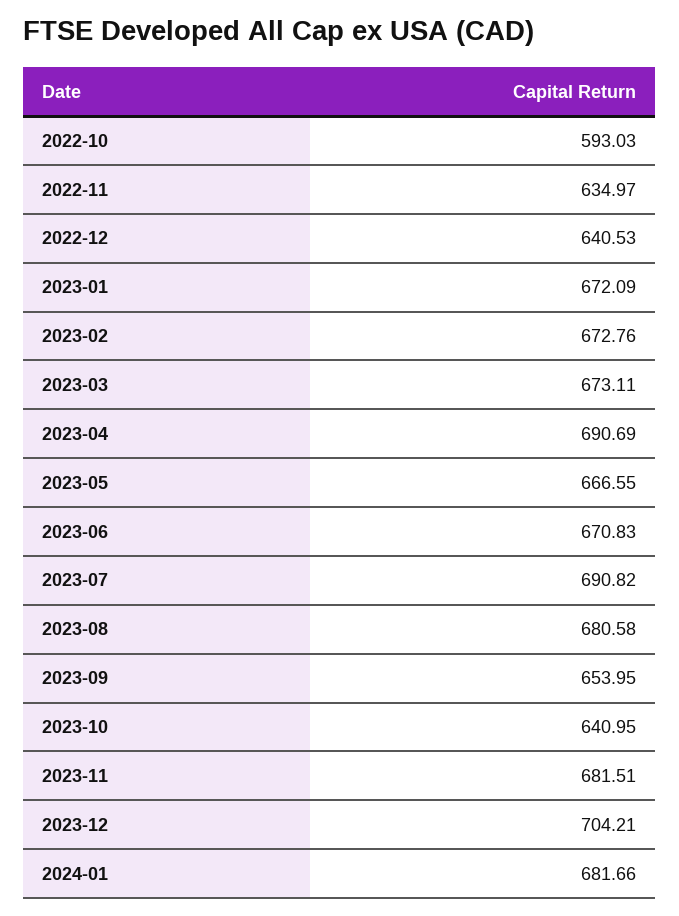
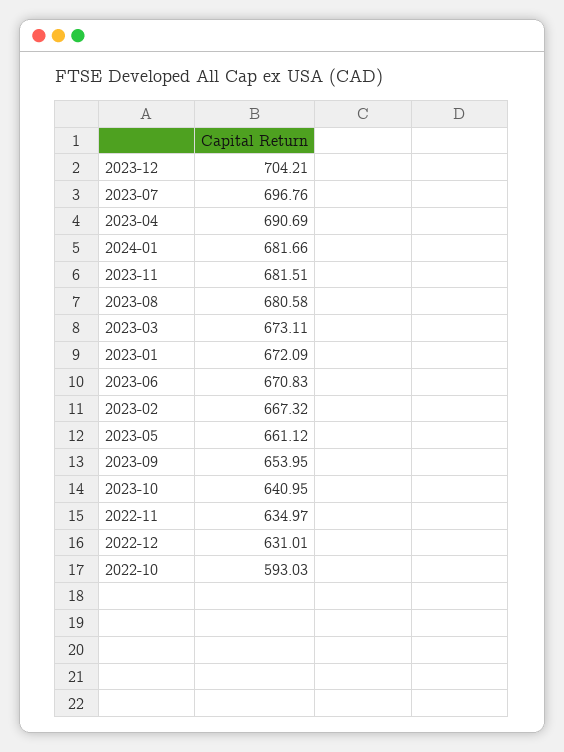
  {
    "2022-10": 593.03,
    "2022-11": 634.97,
-   "2022-12": 640.53,
+   "2022-12": 631.01,
    "2023-01": 672.09,
-   "2023-02": 672.76,
+   "2023-02": 667.32,
    "2023-03": 673.11,
    "2023-04": 690.69,
-   "2023-05": 666.55,
+   "2023-05": 661.12,
    "2023-06": 670.83,
-   "2023-07": 690.82,
+   "2023-07": 696.76,
    "2023-08": 680.58,
    "2023-09": 653.95,
    "2023-10": 640.95,
    "2023-11": 681.51,
    "2023-12": 704.21,
    "2024-01": 681.66
  }

